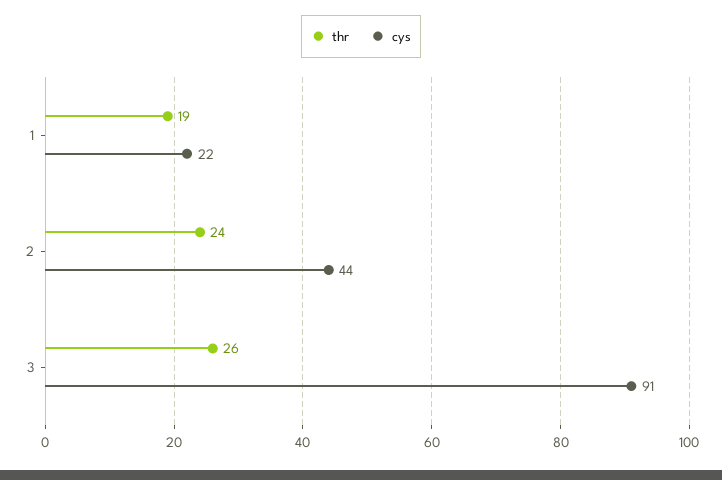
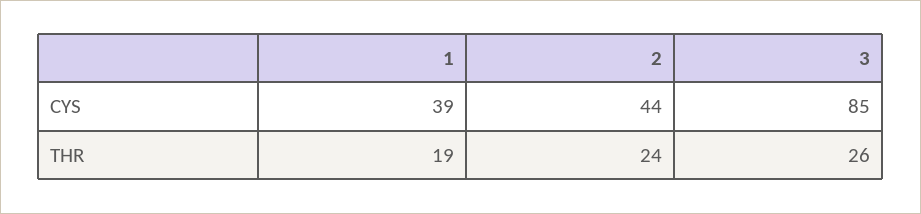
  {
    "thr": {
      "1": 19,
      "2": 24,
      "3": 26
    },
    "cys": {
-     "1": 22,
+     "1": 39,
      "2": 44,
-     "3": 91
+     "3": 85
    }
  }

